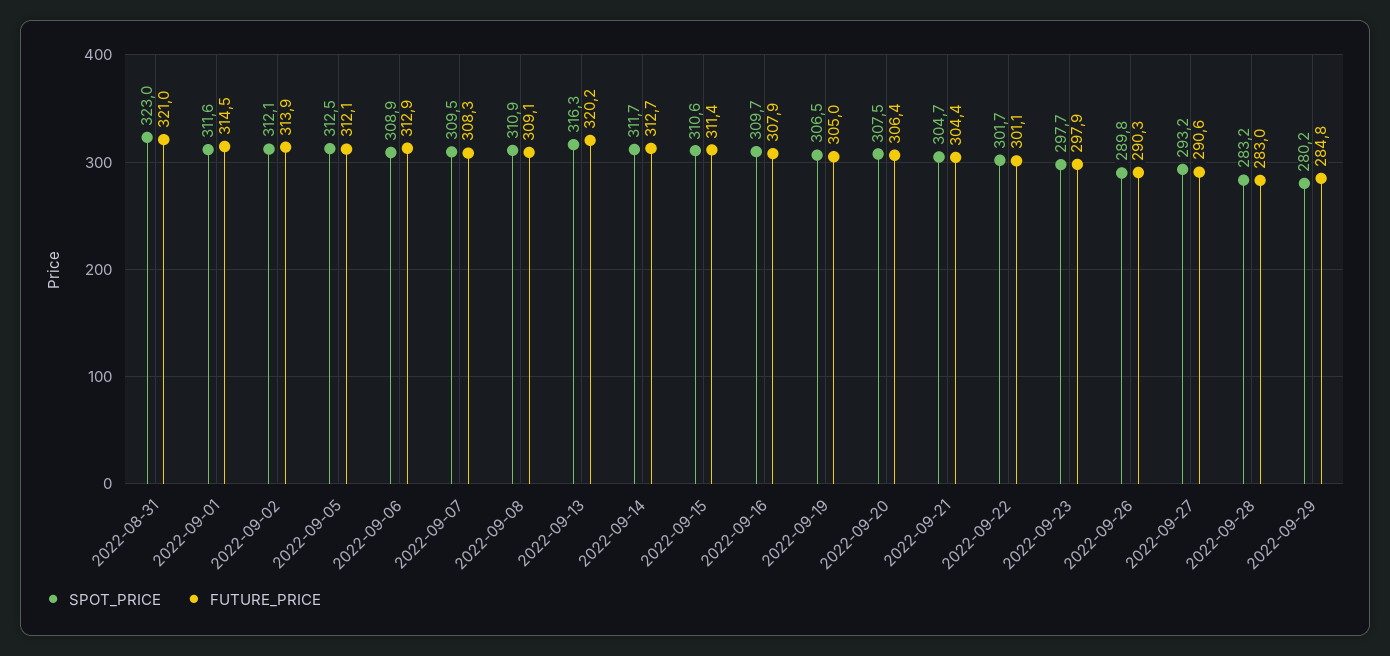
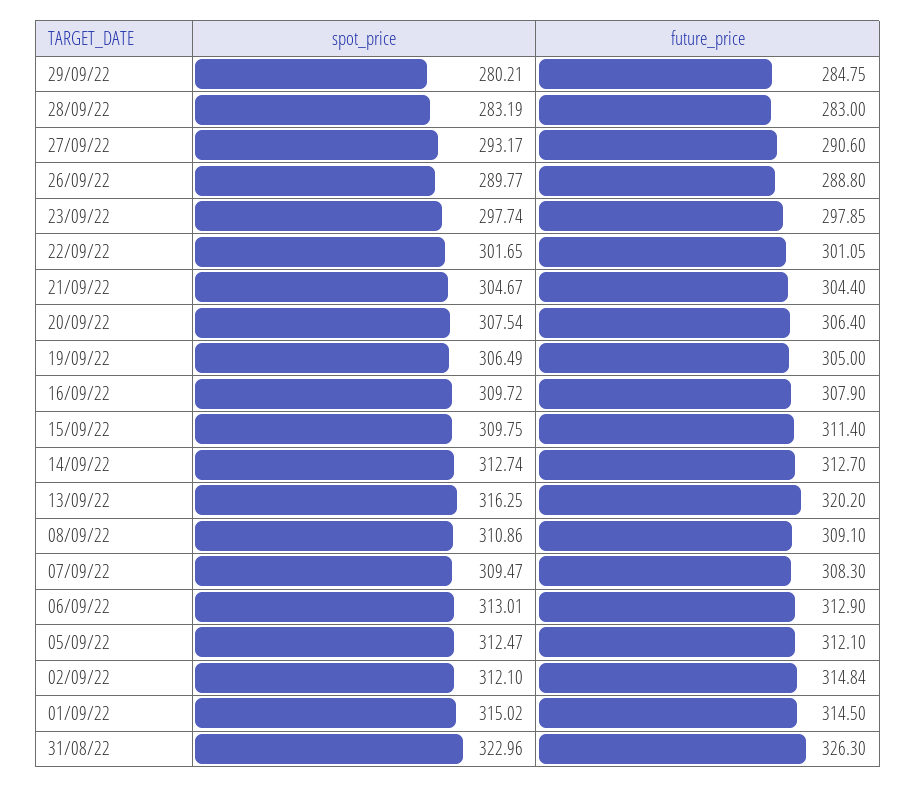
  {
    "SPOT_PRICE": {
      "2022-08-31": 322.96,
-     "2022-09-01": 311.6,
+     "2022-09-01": 315.02,
      "2022-09-02": 312.1,
      "2022-09-05": 312.47,
-     "2022-09-06": 308.9,
+     "2022-09-06": 313.01,
      "2022-09-07": 309.47,
      "2022-09-08": 310.86,
      "2022-09-13": 316.25,
-     "2022-09-14": 311.7,
+     "2022-09-14": 312.74,
-     "2022-09-15": 310.6,
+     "2022-09-15": 309.75,
      "2022-09-16": 309.72,
      "2022-09-19": 306.49,
      "2022-09-20": 307.54,
      "2022-09-21": 304.67,
      "2022-09-22": 301.65,
      "2022-09-23": 297.74,
      "2022-09-26": 289.77,
      "2022-09-27": 293.17,
      "2022-09-28": 283.19,
      "2022-09-29": 280.21
    },
    "FUTURE_PRICE": {
-     "2022-08-31": 321,
+     "2022-08-31": 326.3,
      "2022-09-01": 314.5,
-     "2022-09-02": 313.9,
+     "2022-09-02": 314.84,
      "2022-09-05": 312.1,
      "2022-09-06": 312.9,
      "2022-09-07": 308.3,
      "2022-09-08": 309.1,
      "2022-09-13": 320.2,
      "2022-09-14": 312.7,
      "2022-09-15": 311.4,
      "2022-09-16": 307.9,
      "2022-09-19": 305,
      "2022-09-20": 306.4,
      "2022-09-21": 304.4,
      "2022-09-22": 301.05,
      "2022-09-23": 297.85,
-     "2022-09-26": 290.3,
+     "2022-09-26": 288.8,
      "2022-09-27": 290.6,
      "2022-09-28": 283,
      "2022-09-29": 284.75
    }
  }

